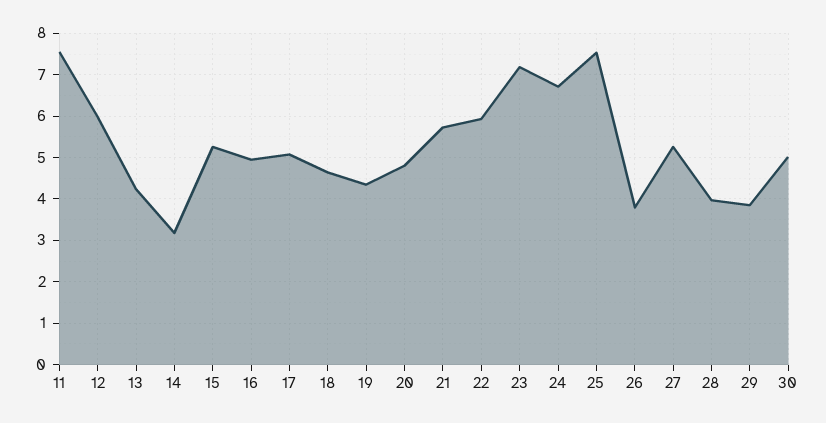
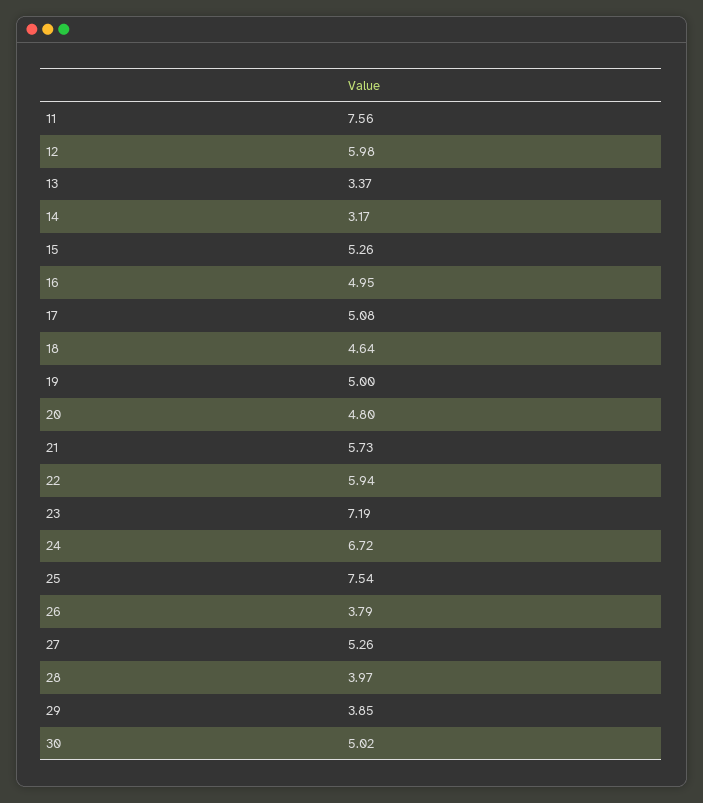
  {
    "11": 7.56,
    "12": 5.98,
-   "13": 4.2,
+   "13": 3.37,
    "14": 3.17,
    "15": 5.26,
    "16": 4.95,
    "17": 5.08,
    "18": 4.64,
-   "19": 4.4,
+   "19": 5,
    "20": 4.8,
    "21": 5.73,
    "22": 5.94,
    "23": 7.19,
    "24": 6.72,
    "25": 7.54,
    "26": 3.79,
    "27": 5.26,
    "28": 3.97,
    "29": 3.85,
    "30": 5.02
  }

